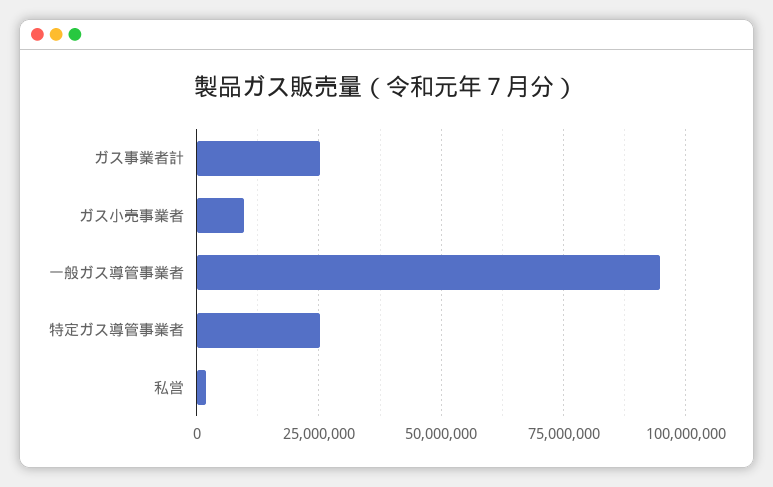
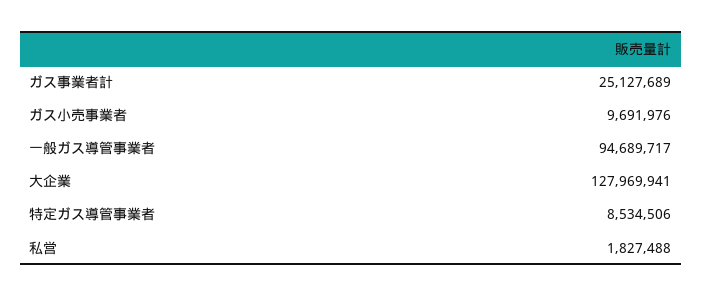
  {
    "ガス事業者計": 25127689,
    "ガス小売事業者": 9691976,
    "一般ガス導管事業者": 94689717,
-   "特定ガス導管事業者": 25000000,
+   "特定ガス導管事業者": 8534506,
-   "私営": 1827488
+   "私営": 1827488,
+   "大企業": 127969941
  }

